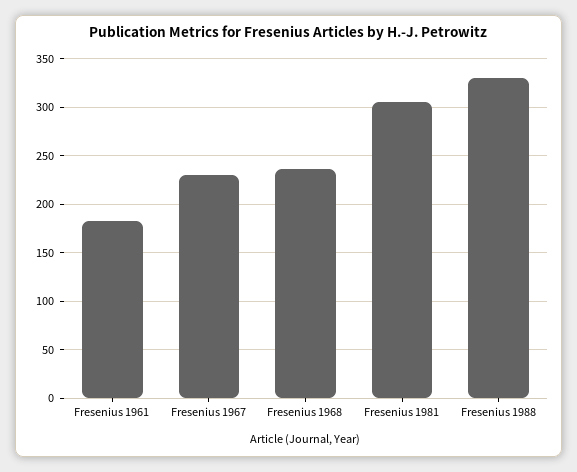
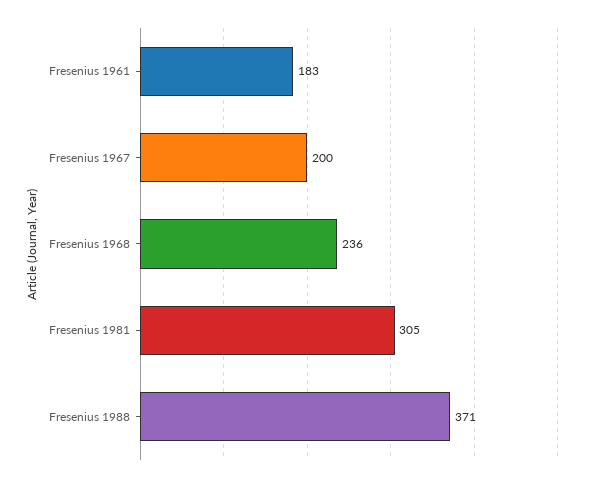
  {
    "Fresenius 1961": 183,
-   "Fresenius 1967": 230,
+   "Fresenius 1967": 200,
    "Fresenius 1968": 236,
    "Fresenius 1981": 305,
-   "Fresenius 1988": 330
+   "Fresenius 1988": 371
  }

